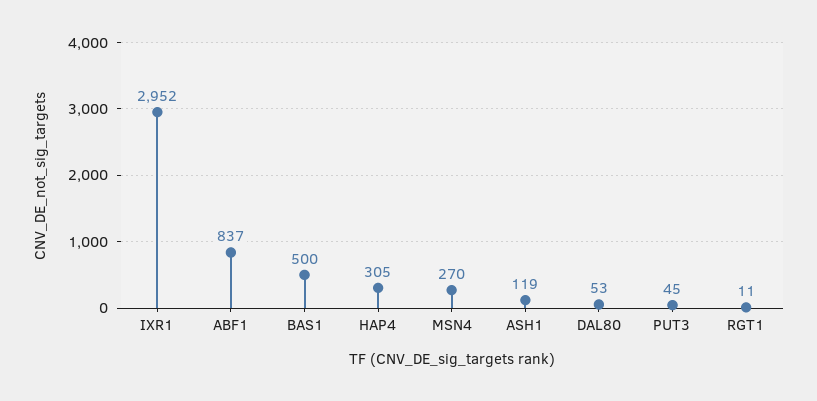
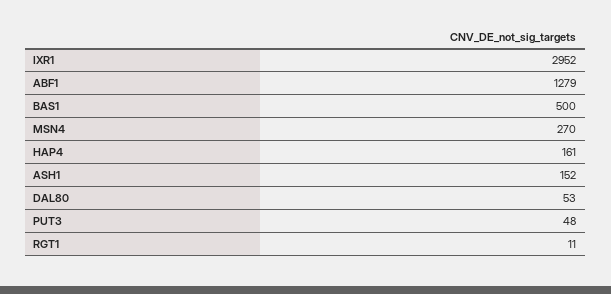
  {
    "IXR1": 2952,
-   "ABF1": 837,
+   "ABF1": 1279,
    "BAS1": 500,
-   "HAP4": 305,
+   "HAP4": 161,
    "MSN4": 270,
-   "ASH1": 119,
+   "ASH1": 152,
    "DAL80": 53,
-   "PUT3": 45,
+   "PUT3": 48,
    "RGT1": 11
  }

